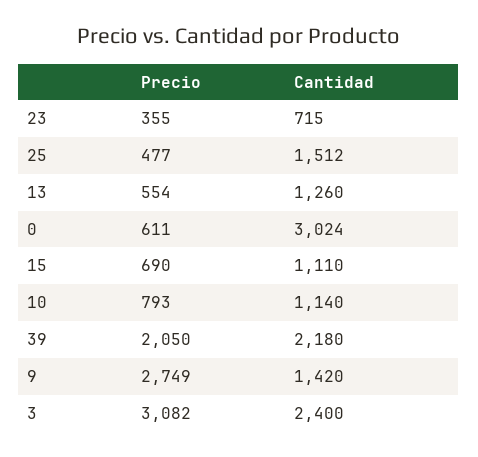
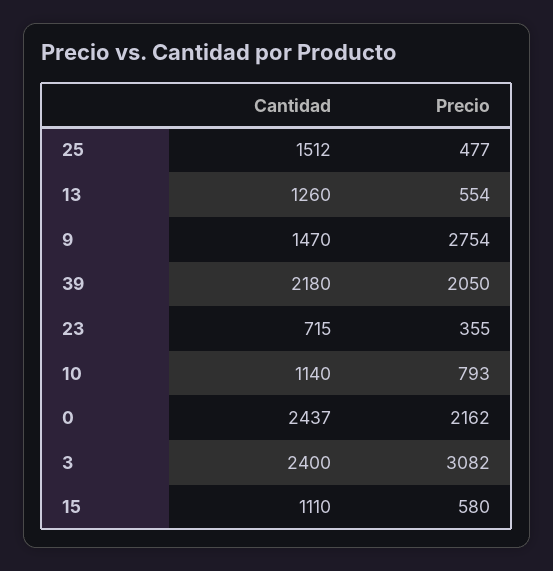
  {
    "Precio": {
      "23": 355,
      "25": 477,
      "13": 554,
-     "0": 611,
+     "0": 2162,
-     "15": 690,
+     "15": 580,
      "10": 793,
      "39": 2050,
-     "9": 2749,
+     "9": 2754,
      "3": 3082
    },
    "Cantidad": {
      "23": 715,
      "25": 1512,
      "13": 1260,
-     "0": 3024,
+     "0": 2437,
      "15": 1110,
      "10": 1140,
      "39": 2180,
-     "9": 1420,
+     "9": 1470,
      "3": 2400
    }
  }

